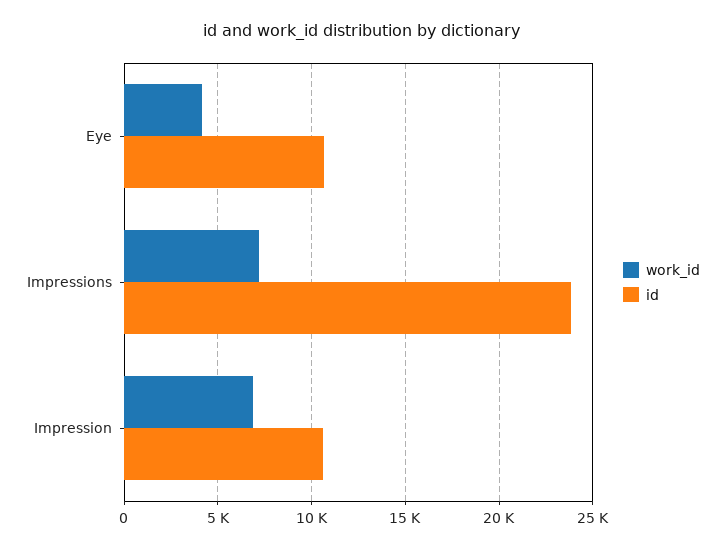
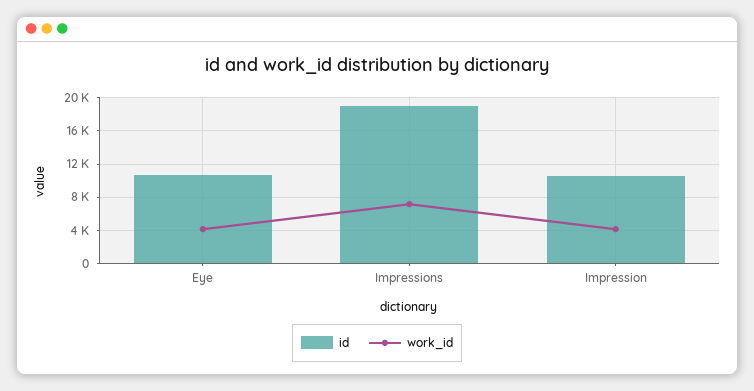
  {
    "work_id": {
      "Eye": 4000,
      "Impressions": 7000,
-     "Impression": 7000
+     "Impression": 4000
    },
    "id": {
      "Eye": 10500,
-     "Impressions": 24000,
+     "Impressions": 19000,
      "Impression": 10500
    }
  }

